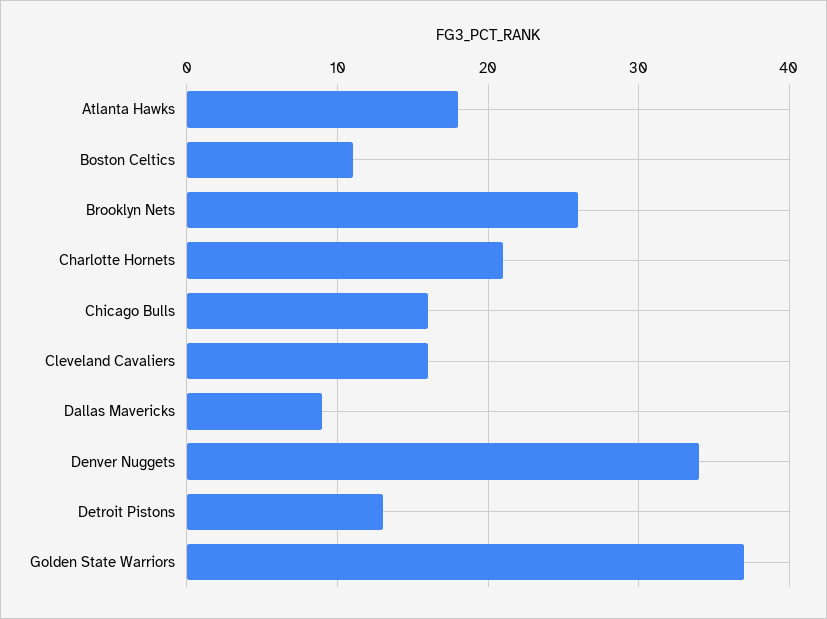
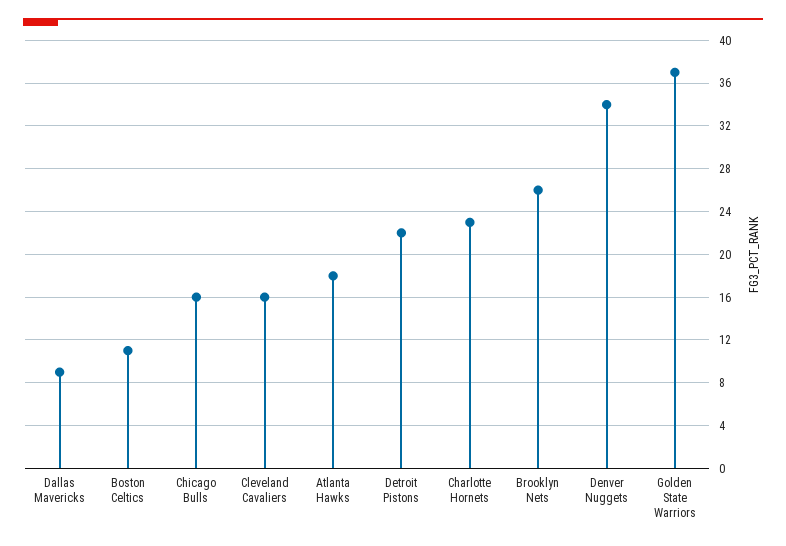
  {
    "Atlanta Hawks": 18,
    "Boston Celtics": 11,
    "Brooklyn Nets": 26,
-   "Charlotte Hornets": 21,
+   "Charlotte Hornets": 23,
    "Chicago Bulls": 16,
    "Cleveland Cavaliers": 16,
    "Dallas Mavericks": 9,
    "Denver Nuggets": 34,
-   "Detroit Pistons": 13,
+   "Detroit Pistons": 22,
    "Golden State Warriors": 37
  }

